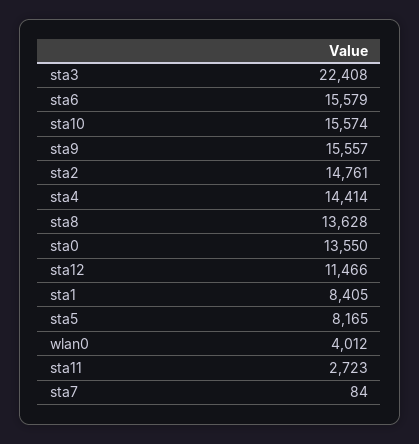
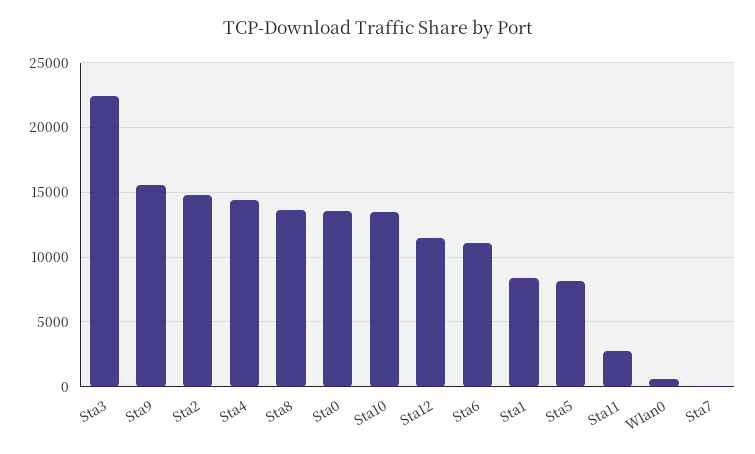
  {
    "sta3": 22408,
-   "sta6": 15579,
+   "sta6": 11000,
-   "sta10": 15574,
+   "sta10": 13500,
    "sta9": 15557,
    "sta2": 14761,
    "sta4": 14414,
    "sta8": 13628,
    "sta0": 13550,
    "sta12": 11466,
    "sta1": 8405,
    "sta5": 8165,
-   "wlan0": 4012,
+   "wlan0": 500,
    "sta11": 2723,
    "sta7": 84
  }

